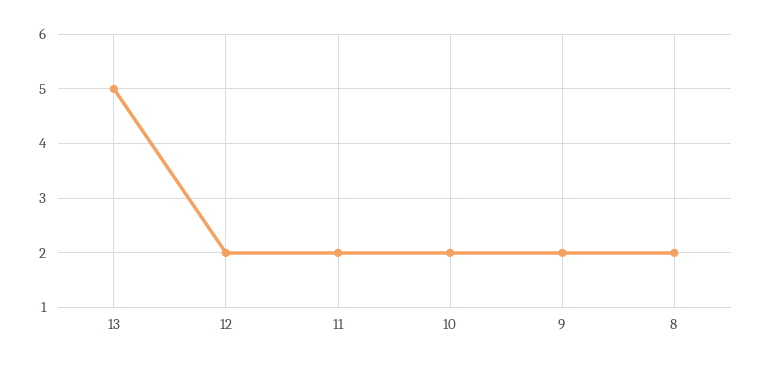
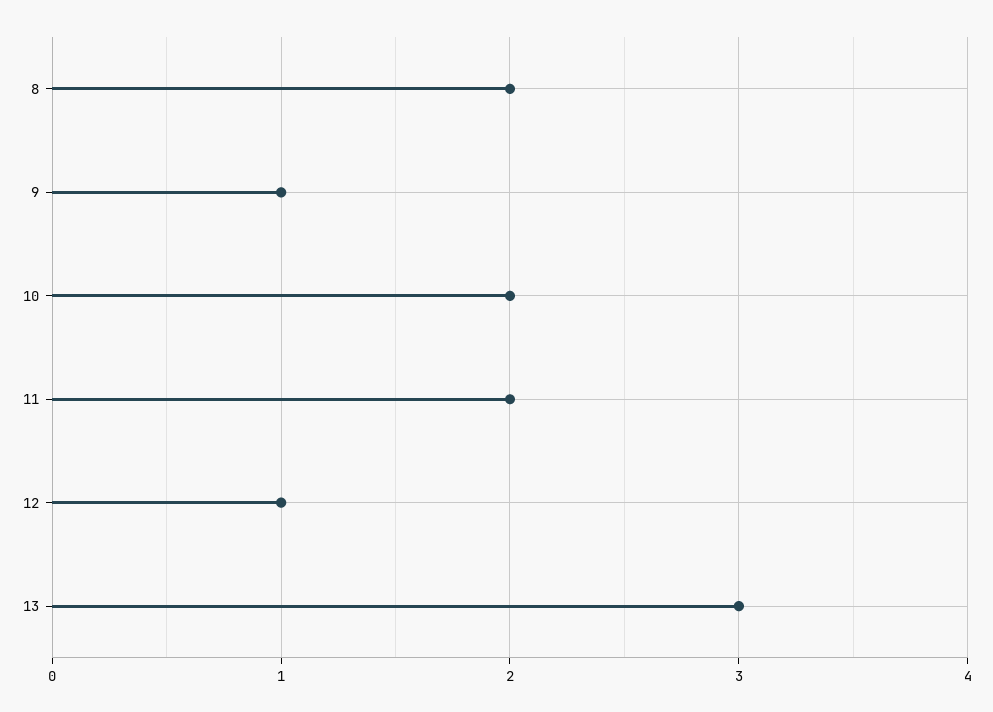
  {
-   "13": 5,
+   "13": 3,
-   "12": 2,
+   "12": 1,
    "11": 2,
    "10": 2,
-   "9": 2,
+   "9": 1,
    "8": 2
  }

